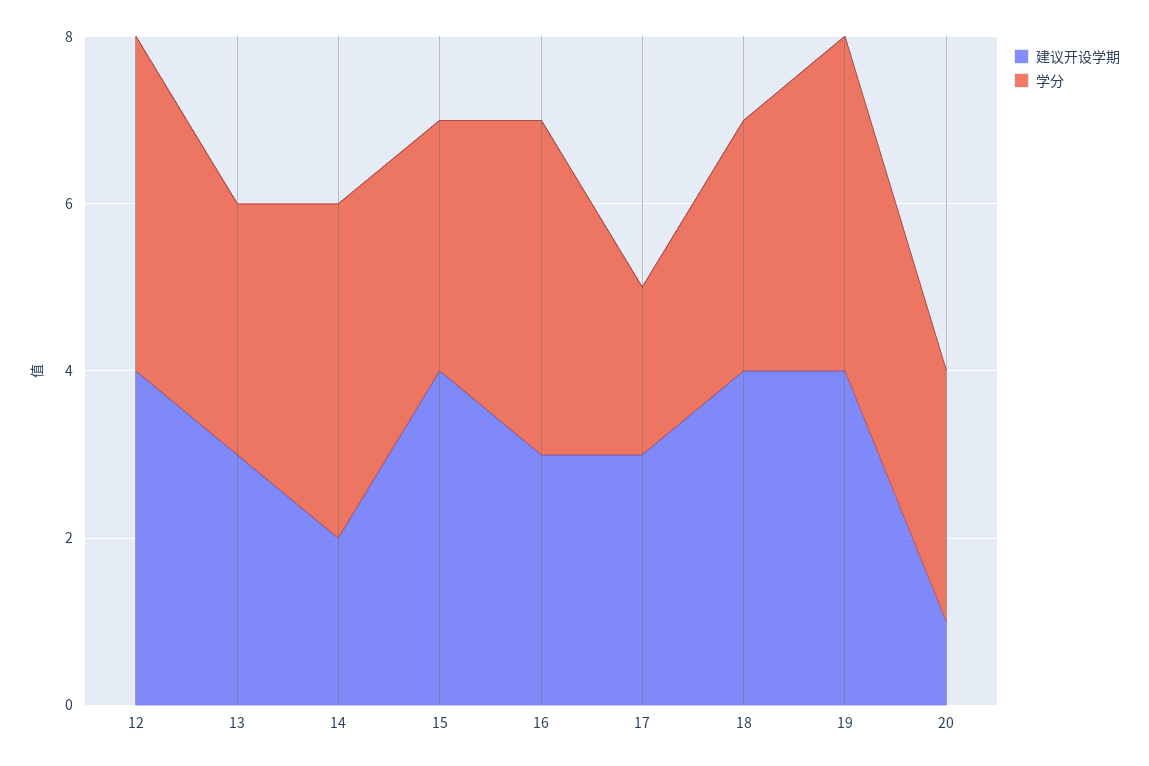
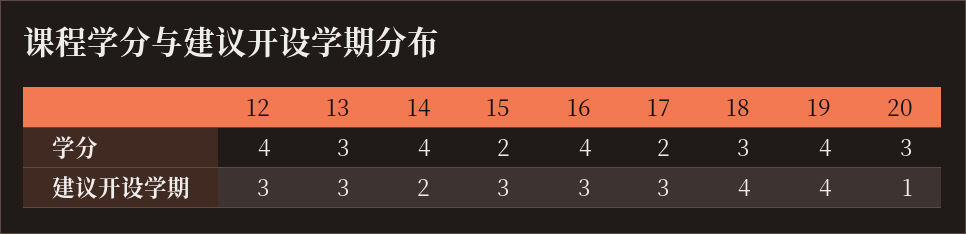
  {
    "建议开设学期": {
-     "12": 4,
+     "12": 3,
      "13": 3,
      "14": 2,
-     "15": 4,
+     "15": 3,
      "16": 3,
      "17": 3,
      "18": 4,
      "19": 4,
      "20": 1
    },
    "学分": {
      "12": 4,
      "13": 3,
      "14": 4,
-     "15": 3,
+     "15": 2,
      "16": 4,
      "17": 2,
      "18": 3,
      "19": 4,
      "20": 3
    }
  }

